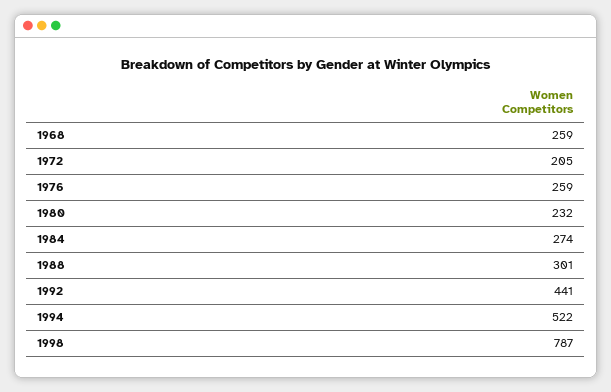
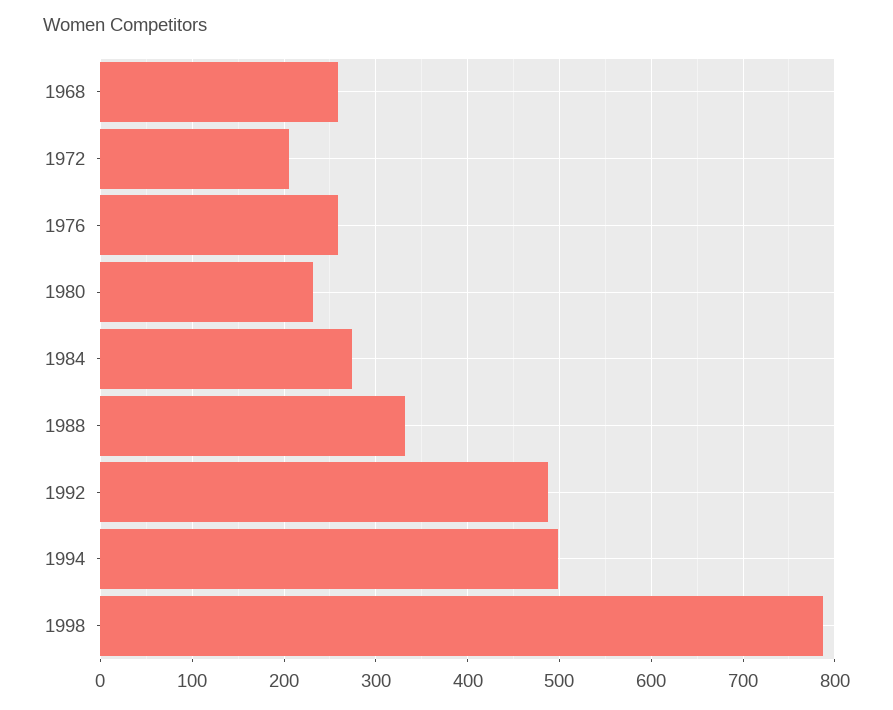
  {
    "1968": 259,
    "1972": 205,
    "1976": 259,
    "1980": 232,
    "1984": 274,
-   "1988": 301,
+   "1988": 330,
-   "1992": 441,
+   "1992": 490,
-   "1994": 522,
+   "1994": 500,
    "1998": 787
  }

